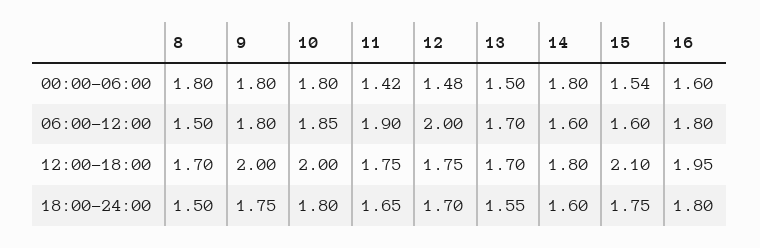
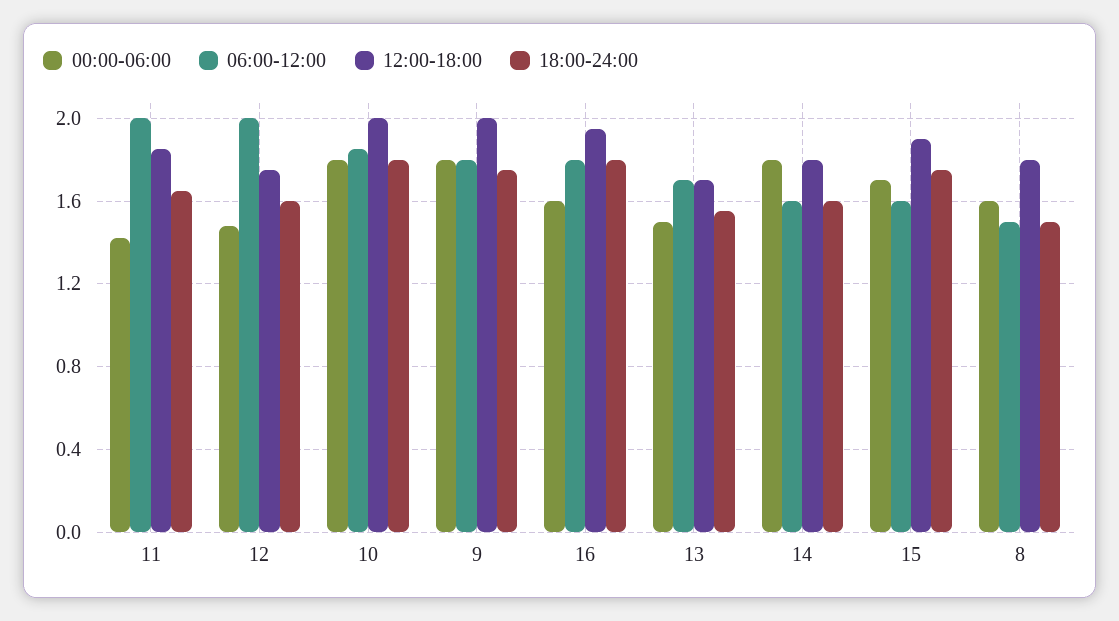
  {
    "00:00-06:00": {
-     "8": 1.8,
+     "8": 1.6,
      "9": 1.8,
      "10": 1.8,
      "11": 1.42,
      "12": 1.48,
      "13": 1.5,
      "14": 1.8,
-     "15": 1.54,
+     "15": 1.7,
      "16": 1.6
    },
    "06:00-12:00": {
      "8": 1.5,
      "9": 1.8,
      "10": 1.85,
-     "11": 1.9,
+     "11": 2,
      "12": 2,
      "13": 1.7,
      "14": 1.6,
      "15": 1.6,
      "16": 1.8
    },
    "12:00-18:00": {
-     "8": 1.7,
+     "8": 1.8,
      "9": 2,
      "10": 2,
-     "11": 1.75,
+     "11": 1.85,
      "12": 1.75,
      "13": 1.7,
      "14": 1.8,
-     "15": 2.1,
+     "15": 1.9,
      "16": 1.95
    },
    "18:00-24:00": {
      "8": 1.5,
      "9": 1.75,
      "10": 1.8,
      "11": 1.65,
-     "12": 1.7,
+     "12": 1.6,
      "13": 1.55,
      "14": 1.6,
      "15": 1.75,
      "16": 1.8
    }
  }

